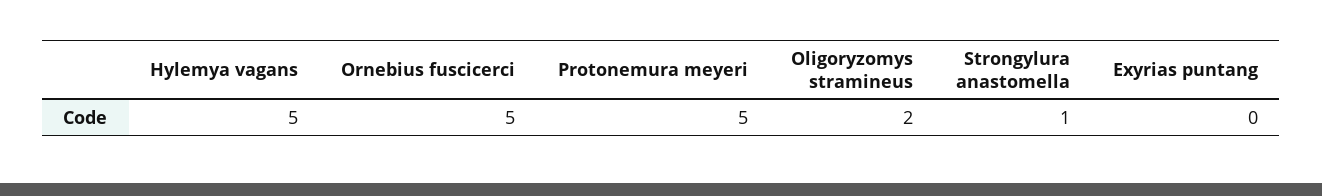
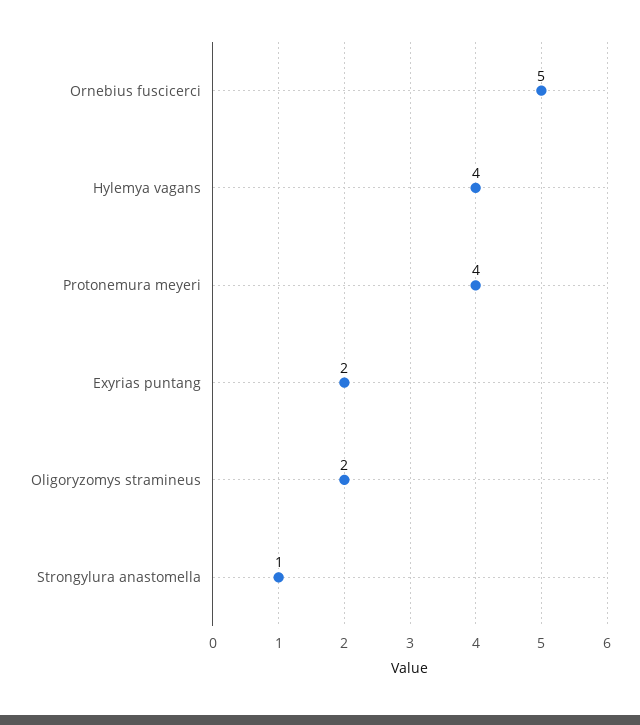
  {
-   "Hylemya vagans": 5,
+   "Hylemya vagans": 4,
    "Ornebius fuscicerci": 5,
-   "Protonemura meyeri": 5,
+   "Protonemura meyeri": 4,
    "Oligoryzomys stramineus": 2,
    "Strongylura anastomella": 1,
-   "Exyrias puntang": 0
+   "Exyrias puntang": 2
  }

